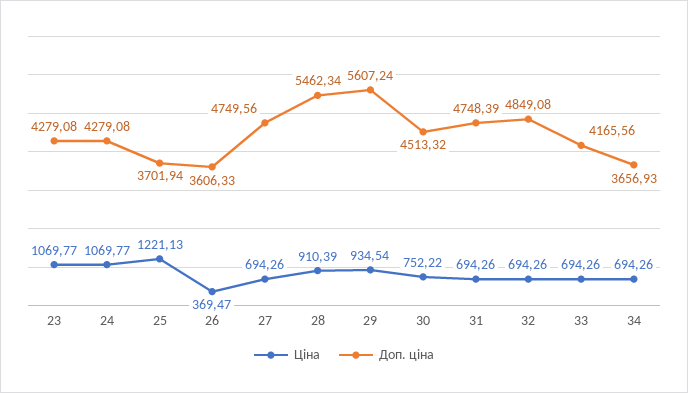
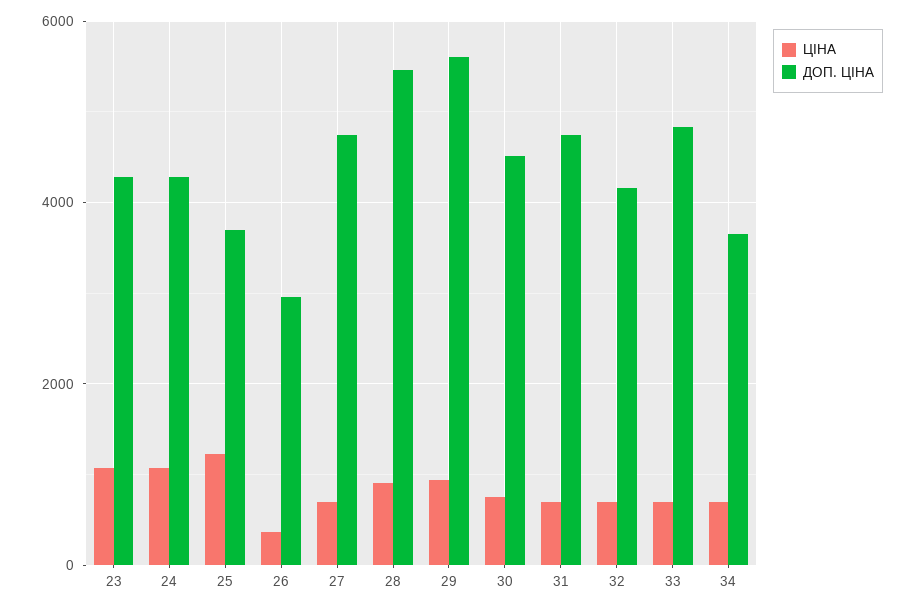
  {
    "Ціна": {
      "23": 1069.77,
      "24": 1069.77,
      "25": 1221.13,
      "26": 369.47,
      "27": 694.26,
      "28": 910.39,
      "29": 934.54,
      "30": 752.22,
      "31": 694.26,
      "32": 694.26,
      "33": 694.26,
      "34": 694.26
    },
    "Доп. ціна": {
      "23": 4279.08,
      "24": 4279.08,
      "25": 3701.94,
-     "26": 3606.33,
+     "26": 3000,
      "27": 4749.56,
      "28": 5462.34,
      "29": 5607.24,
      "30": 4513.32,
      "31": 4748.39,
-     "32": 4849.08,
+     "32": 4200,
-     "33": 4165.56,
+     "33": 4800,
      "34": 3656.93
    }
  }

